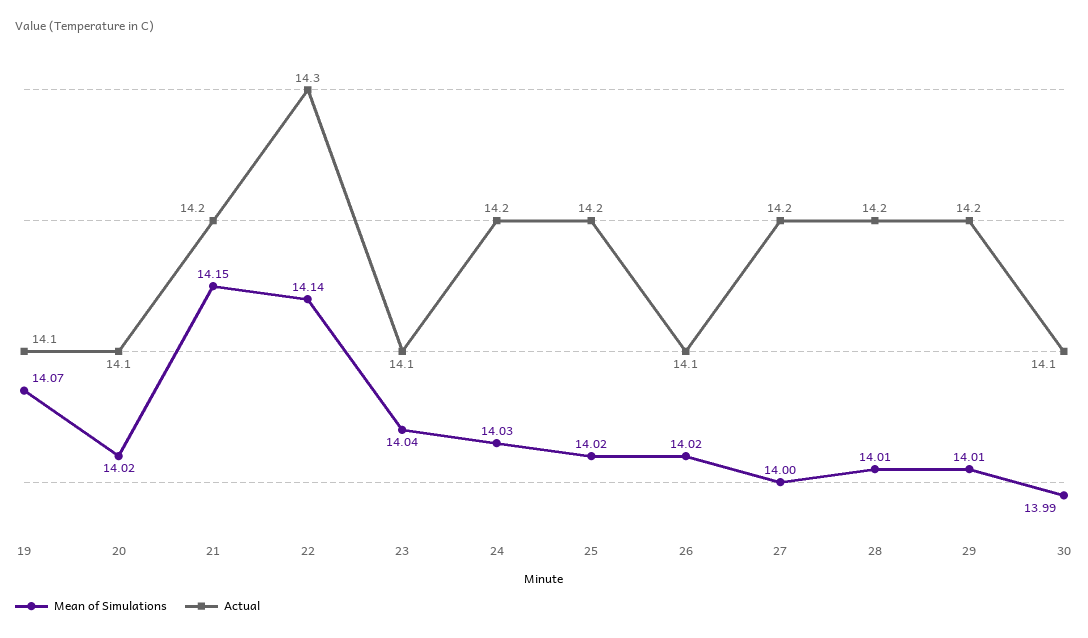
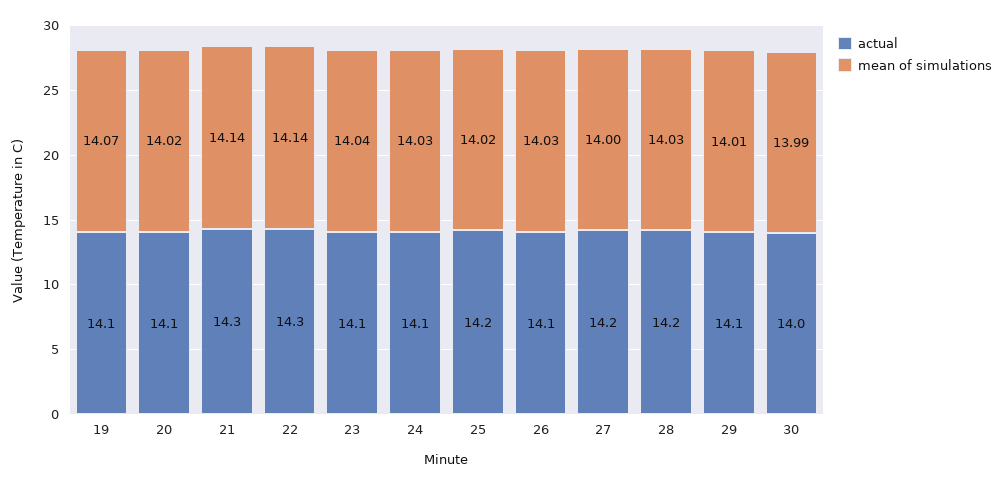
  {
    "Mean of Simulations": {
      "19": 14.07,
      "20": 14.02,
-     "21": 14.15,
+     "21": 14.14,
      "22": 14.14,
      "23": 14.04,
      "24": 14.03,
      "25": 14.02,
-     "26": 14.02,
+     "26": 14.03,
      "27": 14,
-     "28": 14.01,
+     "28": 14.03,
      "29": 14.01,
      "30": 13.99
    },
    "Actual": {
      "19": 14.1,
      "20": 14.1,
-     "21": 14.2,
+     "21": 14.3,
      "22": 14.3,
      "23": 14.1,
-     "24": 14.2,
+     "24": 14.1,
      "25": 14.2,
      "26": 14.1,
      "27": 14.2,
      "28": 14.2,
-     "29": 14.2,
+     "29": 14.1,
-     "30": 14.1
+     "30": 14
    }
  }

